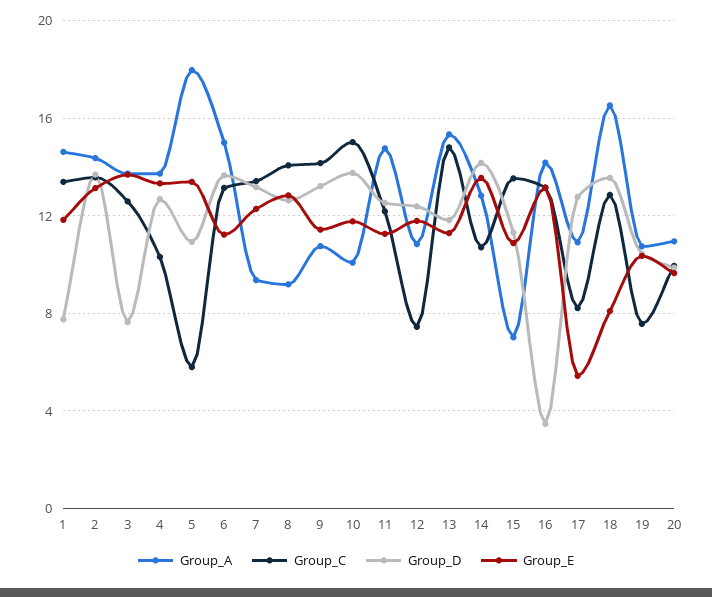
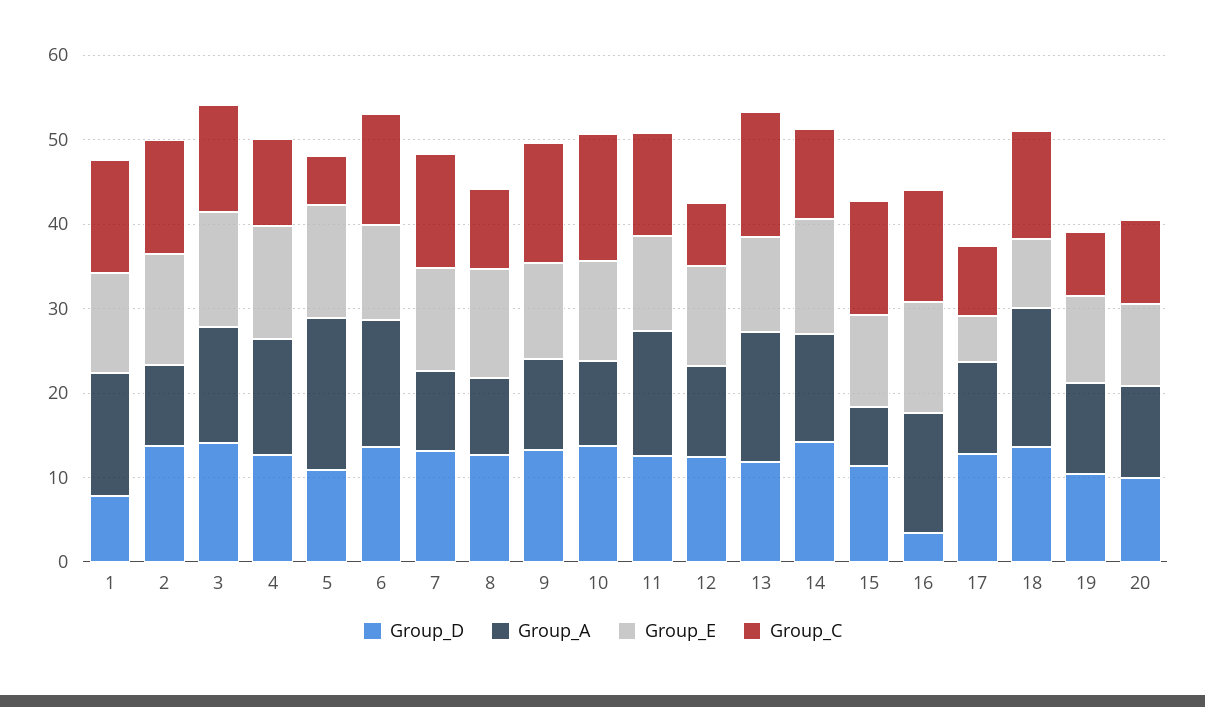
  {
    "Group_A": {
      "1": 14.5,
-     "2": 14.5,
+     "2": 10,
      "3": 13.5,
      "4": 13.5,
      "5": 18,
      "6": 15,
      "7": 9.5,
      "8": 9,
      "9": 11,
      "10": 10,
      "11": 15,
      "12": 11,
      "13": 15.5,
      "14": 13,
      "15": 7,
      "16": 14,
      "17": 11,
      "18": 16.5,
      "19": 11,
      "20": 11
    },
    "Group_C": {
      "1": 13.5,
      "2": 13.5,
      "3": 12.5,
      "4": 10.5,
      "5": 6,
      "6": 13,
      "7": 13.5,
-     "8": 14,
+     "8": 10,
      "9": 14,
      "10": 15,
      "11": 12,
      "12": 7.5,
      "13": 15,
      "14": 10.5,
      "15": 13.5,
      "16": 13,
      "17": 8,
      "18": 13,
      "19": 7.5,
      "20": 10
    },
    "Group_D": {
      "1": 8,
      "2": 13.5,
-     "3": 7.5,
+     "3": 14,
      "4": 12.5,
      "5": 11,
      "6": 13.5,
      "7": 13,
      "8": 12.5,
      "9": 13,
      "10": 14,
      "11": 12.5,
      "12": 12.5,
      "13": 12,
      "14": 14,
      "15": 11.5,
      "16": 3.5,
      "17": 13,
      "18": 13.5,
      "19": 10.5,
      "20": 10
    },
    "Group_E": {
      "1": 12,
      "2": 13,
      "3": 13.5,
      "4": 13.5,
      "5": 13.5,
      "6": 11,
      "7": 12.5,
      "8": 13,
      "9": 11.5,
      "10": 12,
      "11": 11.5,
      "12": 12,
      "13": 11.5,
      "14": 13.5,
      "15": 11,
      "16": 13,
      "17": 5.5,
      "18": 8,
      "19": 10.5,
      "20": 9.5
    }
  }

